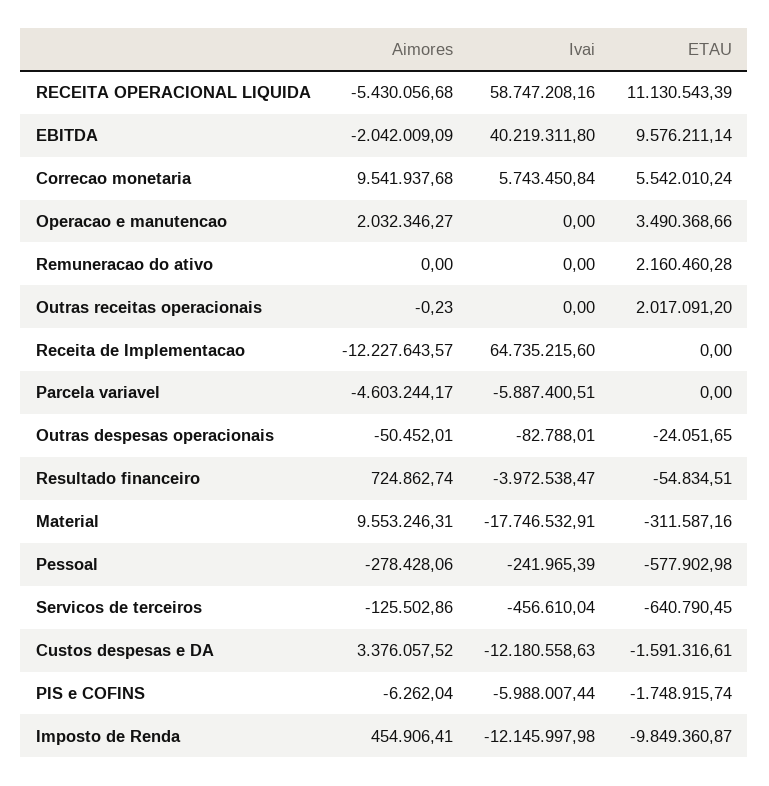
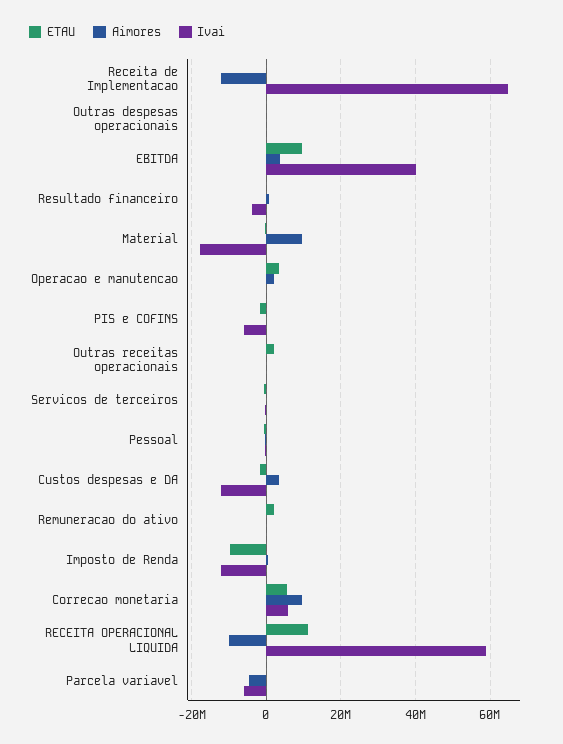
  {
    "Aimores": {
-     "RECEITA OPERACIONAL LIQUIDA": -5430056.68,
+     "RECEITA OPERACIONAL LIQUIDA": -10000000,
-     "EBITDA": -2042009.09,
+     "EBITDA": 4000000,
      "Correcao monetaria": 9541937.68,
      "Operacao e manutencao": 2032346.27,
      "Remuneracao do ativo": 0,
      "Outras receitas operacionais": -0.23,
      "Receita de Implementacao": -12227643.57,
      "Parcela variavel": -4603244.17,
      "Outras despesas operacionais": -50452.01,
      "Resultado financeiro": 724862.74,
      "Material": 9553246.31,
      "Pessoal": -278428.06,
      "Servicos de terceiros": -125502.86,
      "Custos despesas e DA": 3376057.52,
      "PIS e COFINS": -6262.04,
      "Imposto de Renda": 454906.41
    },
    "Ivai": {
      "RECEITA OPERACIONAL LIQUIDA": 58747208.16,
      "EBITDA": 40219311.8,
      "Correcao monetaria": 5743450.84,
      "Operacao e manutencao": 0,
      "Remuneracao do ativo": 0,
      "Outras receitas operacionais": 0,
      "Receita de Implementacao": 64735215.6,
      "Parcela variavel": -5887400.51,
      "Outras despesas operacionais": -82788.01,
      "Resultado financeiro": -3972538.47,
      "Material": -17746532.91,
      "Pessoal": -241965.39,
      "Servicos de terceiros": -456610.04,
      "Custos despesas e DA": -12180558.63,
      "PIS e COFINS": -5988007.44,
      "Imposto de Renda": -12145997.98
    },
    "ETAU": {
      "RECEITA OPERACIONAL LIQUIDA": 11130543.39,
      "EBITDA": 9576211.14,
      "Correcao monetaria": 5542010.24,
      "Operacao e manutencao": 3490368.66,
      "Remuneracao do ativo": 2160460.28,
      "Outras receitas operacionais": 2017091.2,
      "Receita de Implementacao": 0,
      "Parcela variavel": 0,
      "Outras despesas operacionais": -24051.65,
      "Resultado financeiro": -54834.51,
      "Material": -311587.16,
      "Pessoal": -577902.98,
      "Servicos de terceiros": -640790.45,
      "Custos despesas e DA": -1591316.61,
      "PIS e COFINS": -1748915.74,
      "Imposto de Renda": -9849360.87
    }
  }

